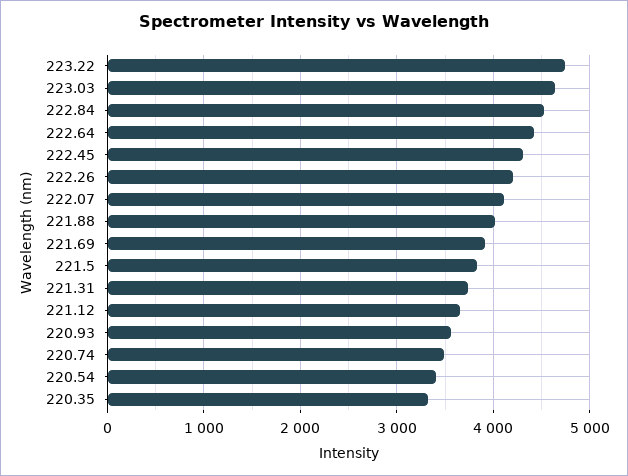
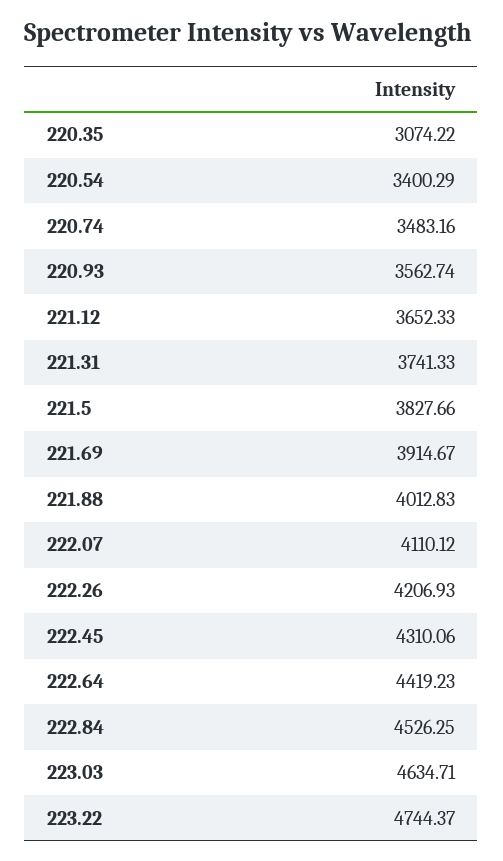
  {
    "223.22": 4744.37,
    "223.03": 4634.71,
    "222.84": 4526.25,
    "222.64": 4419.23,
    "222.45": 4310.06,
    "222.26": 4206.93,
    "222.07": 4110.12,
    "221.88": 4012.83,
    "221.69": 3914.67,
    "221.5": 3827.66,
    "221.31": 3741.33,
    "221.12": 3652.33,
    "220.93": 3562.74,
    "220.74": 3483.16,
    "220.54": 3400.29,
-   "220.35": 3300
+   "220.35": 3074.22
  }

